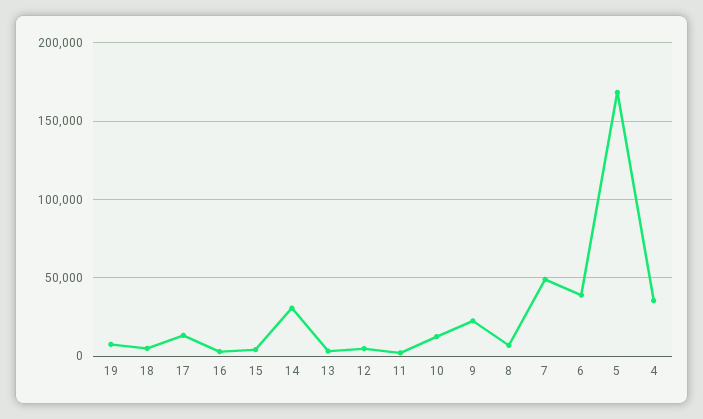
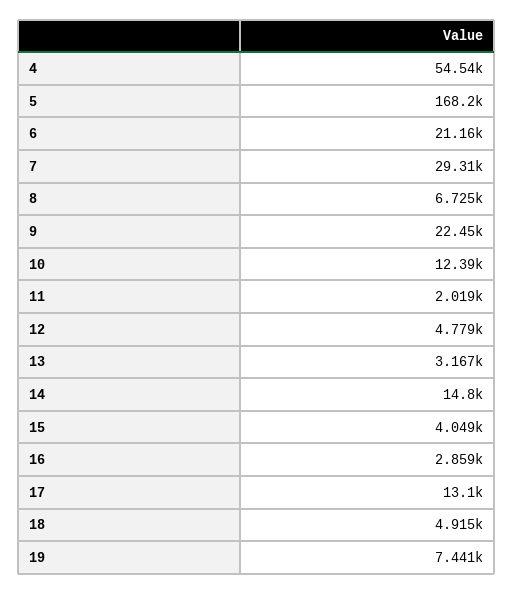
  {
    "19": 7441,
    "18": 4915,
    "17": 13100,
    "16": 2859,
    "15": 4049,
-   "14": 30000,
+   "14": 14800,
    "13": 3167,
    "12": 4779,
    "11": 2019,
    "10": 12390,
    "9": 22450,
    "8": 6725,
-   "7": 50000,
+   "7": 29310,
-   "6": 40000,
+   "6": 21160,
    "5": 168200,
-   "4": 35000
+   "4": 54540
  }

